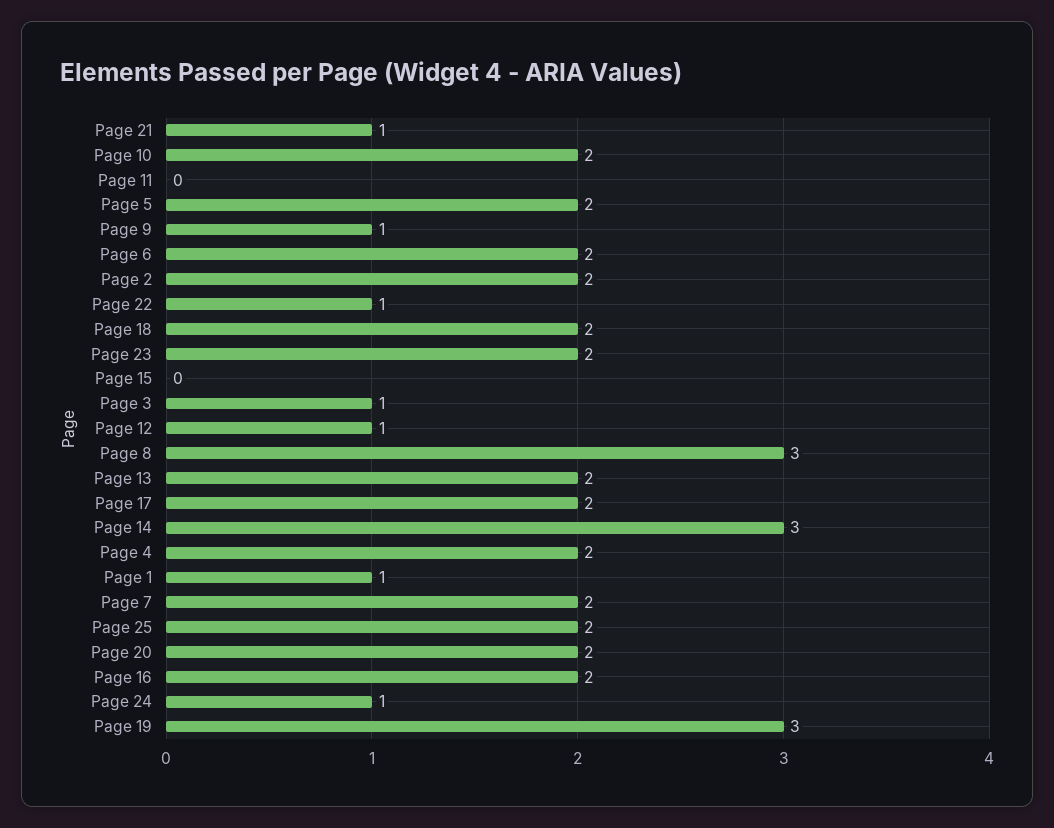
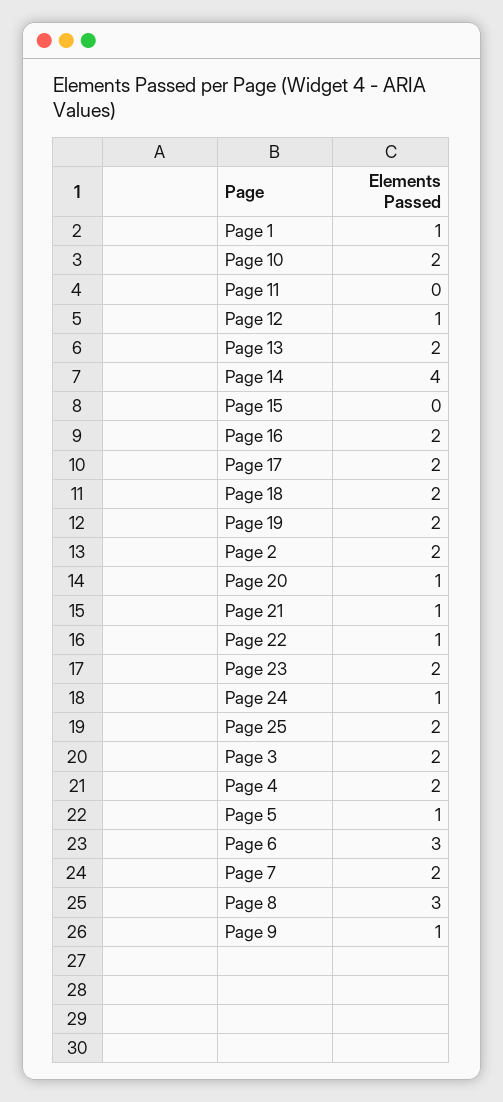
  {
    "Page 21": 1,
    "Page 10": 2,
    "Page 11": 0,
-   "Page 5": 2,
+   "Page 5": 1,
    "Page 9": 1,
-   "Page 6": 2,
+   "Page 6": 3,
    "Page 2": 2,
    "Page 22": 1,
    "Page 18": 2,
    "Page 23": 2,
    "Page 15": 0,
-   "Page 3": 1,
+   "Page 3": 2,
    "Page 12": 1,
    "Page 8": 3,
    "Page 13": 2,
    "Page 17": 2,
-   "Page 14": 3,
+   "Page 14": 4,
    "Page 4": 2,
    "Page 1": 1,
    "Page 7": 2,
    "Page 25": 2,
-   "Page 20": 2,
+   "Page 20": 1,
    "Page 16": 2,
    "Page 24": 1,
-   "Page 19": 3
+   "Page 19": 2
  }

